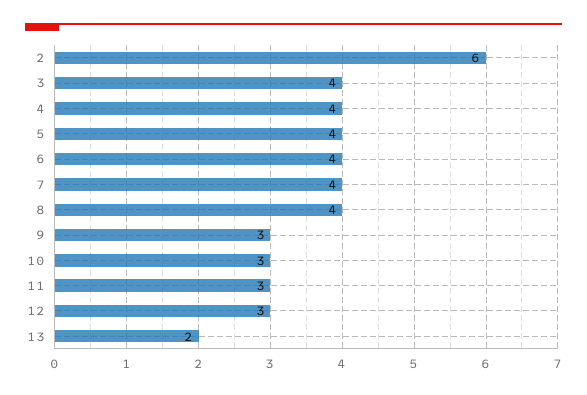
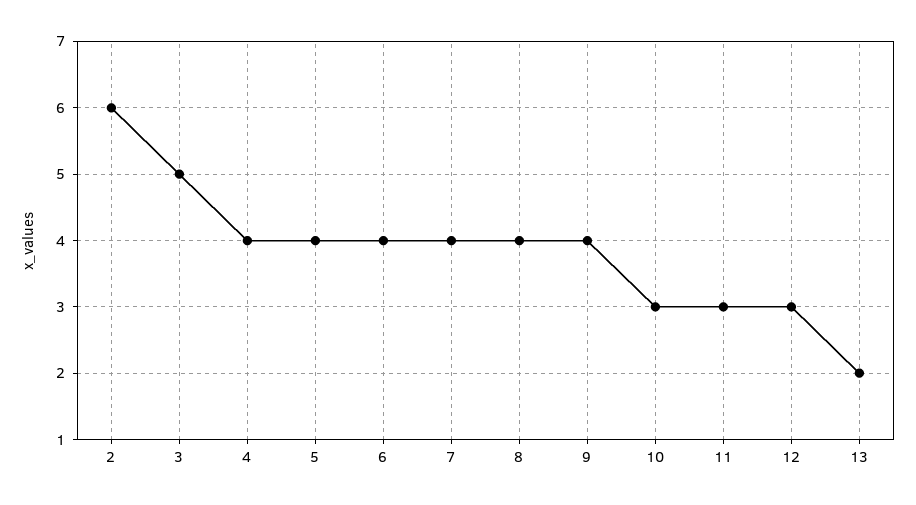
  {
    "2": 6,
-   "3": 4,
+   "3": 5,
    "4": 4,
    "5": 4,
    "6": 4,
    "7": 4,
    "8": 4,
-   "9": 3,
+   "9": 4,
    "10": 3,
    "11": 3,
    "12": 3,
    "13": 2
  }

